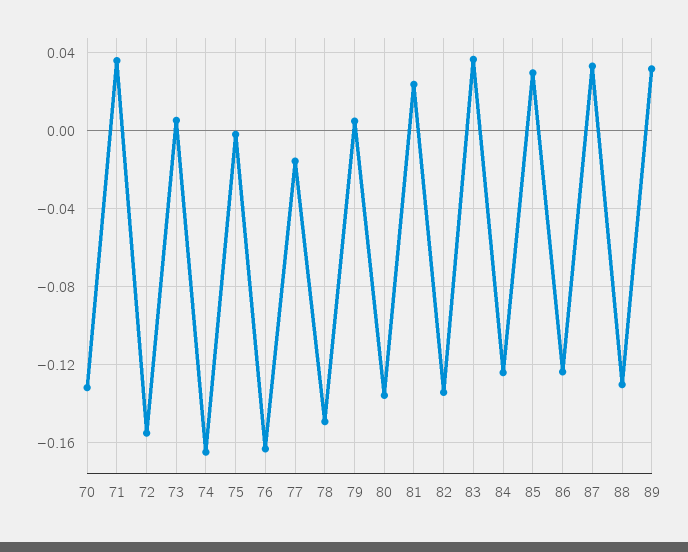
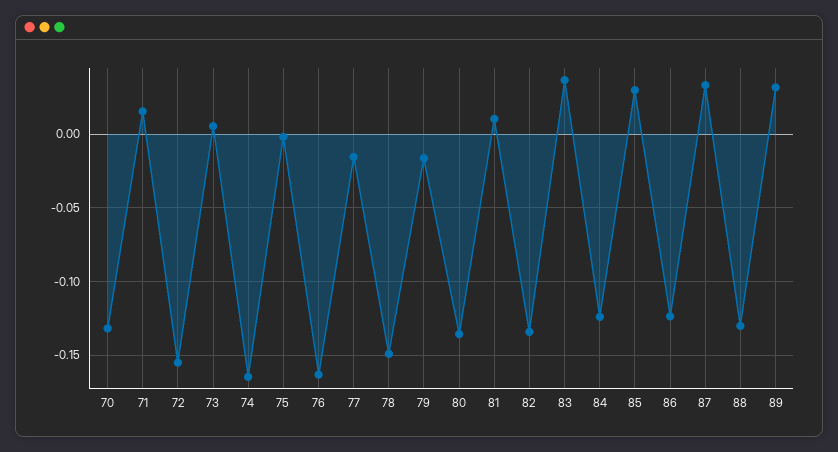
  {
    "70": -0.13,
-   "71": 0.035,
+   "71": 0.015,
    "72": -0.155,
    "73": 0.005,
    "74": -0.165,
    "75": 0,
    "76": -0.165,
    "77": -0.015,
    "78": -0.15,
-   "79": 0.005,
+   "79": -0.015,
    "80": -0.135,
-   "81": 0.025,
+   "81": 0.01,
    "82": -0.135,
    "83": 0.035,
    "84": -0.125,
    "85": 0.03,
    "86": -0.125,
    "87": 0.035,
    "88": -0.13,
    "89": 0.03
  }

